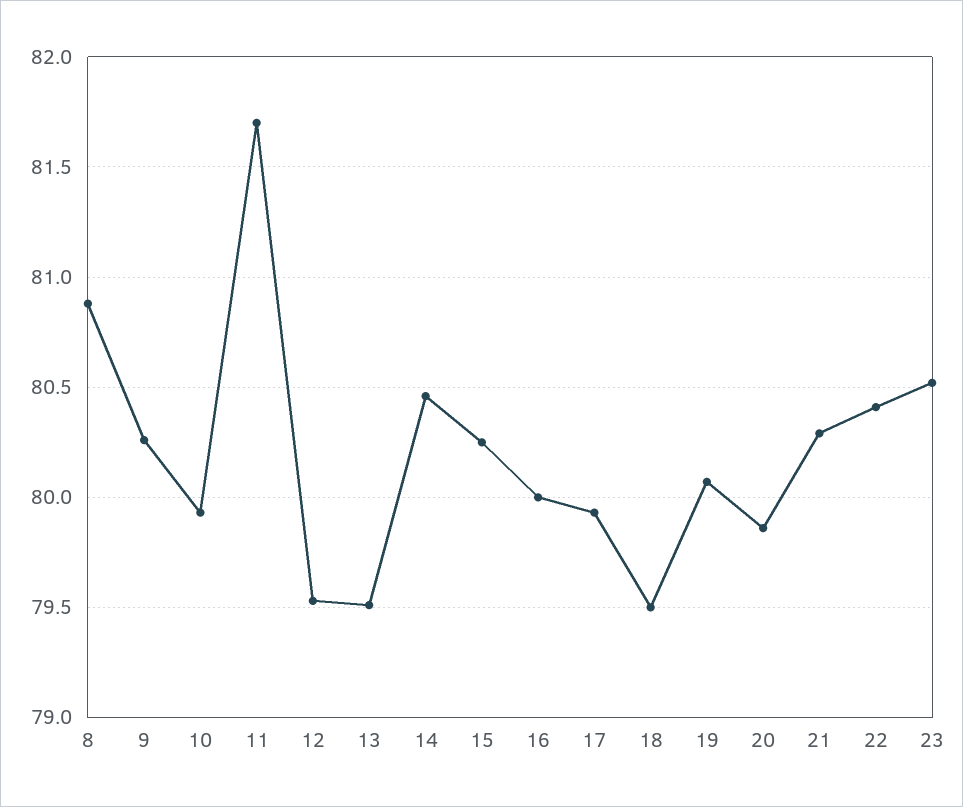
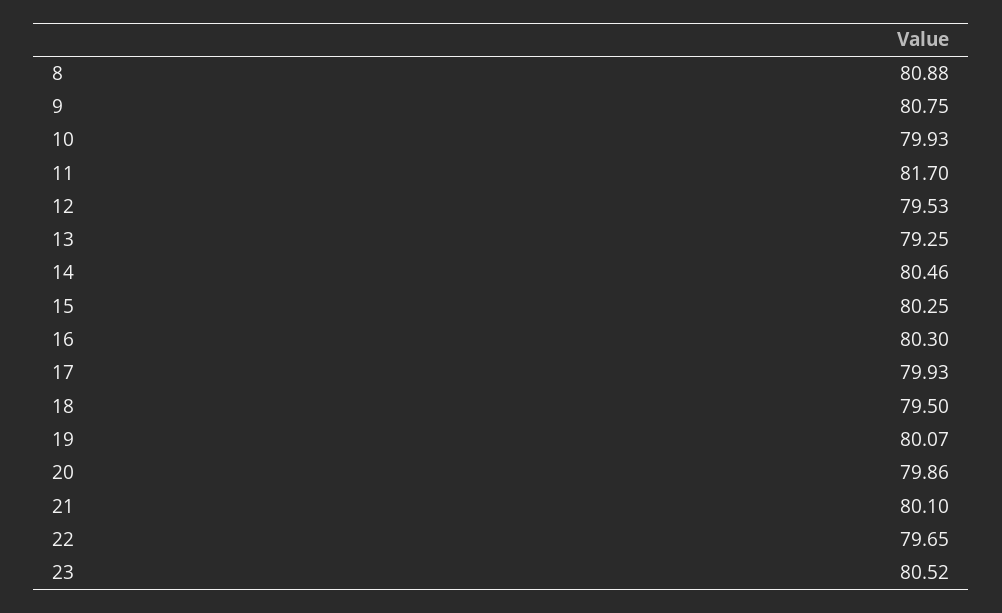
  {
    "8": 80.88,
-   "9": 80.25,
+   "9": 80.75,
    "10": 79.93,
    "11": 81.7,
    "12": 79.53,
-   "13": 79.5,
+   "13": 79.25,
    "14": 80.46,
    "15": 80.25,
-   "16": 80,
+   "16": 80.3,
    "17": 79.93,
    "18": 79.5,
    "19": 80.07,
    "20": 79.86,
-   "21": 80.3,
+   "21": 80.1,
-   "22": 80.4,
+   "22": 79.65,
    "23": 80.52
  }

